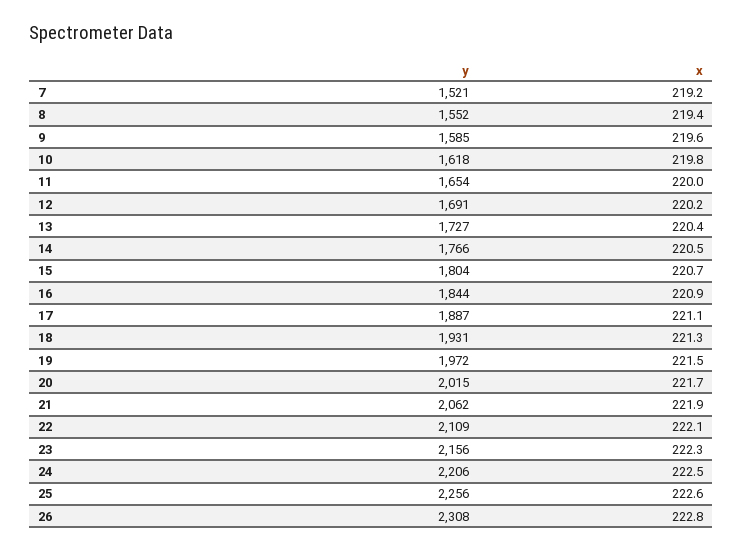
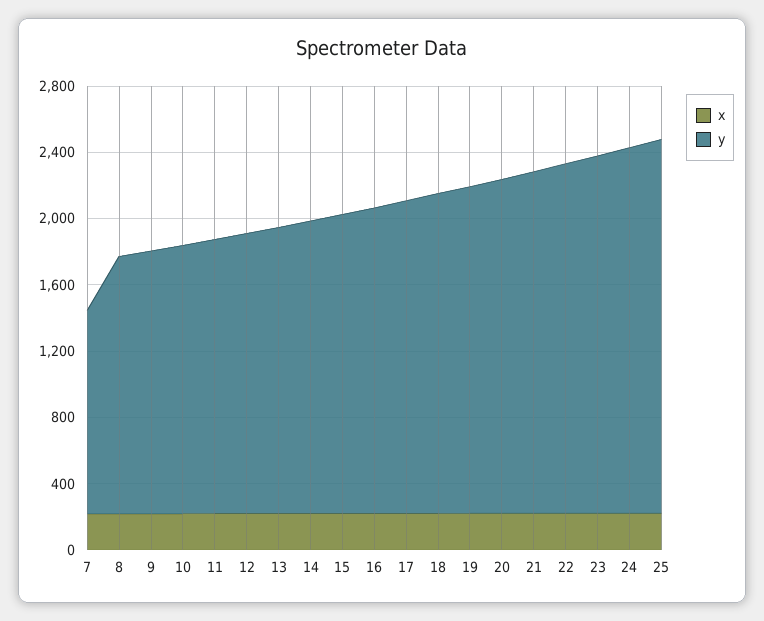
  {
    "y": {
-     "7": 1521,
+     "7": 1200,
      "8": 1552,
      "9": 1585,
      "10": 1618,
      "11": 1654,
      "12": 1691,
      "13": 1727,
      "14": 1766,
      "15": 1804,
      "16": 1844,
      "17": 1887,
      "18": 1931,
      "19": 1972,
      "20": 2015,
      "21": 2062,
      "22": 2109,
      "23": 2156,
      "24": 2206,
-     "25": 2256,
+     "25": 2256
-     "26": 2308
    },
    "x": {
      "7": 219.2,
      "8": 219.4,
      "9": 219.6,
      "10": 219.8,
      "11": 220,
      "12": 220.2,
      "13": 220.4,
      "14": 220.5,
      "15": 220.7,
      "16": 220.9,
      "17": 221.1,
      "18": 221.3,
      "19": 221.5,
      "20": 221.7,
      "21": 221.9,
      "22": 222.1,
      "23": 222.3,
      "24": 222.5,
-     "25": 222.6,
+     "25": 222.6
-     "26": 222.8
    }
  }

